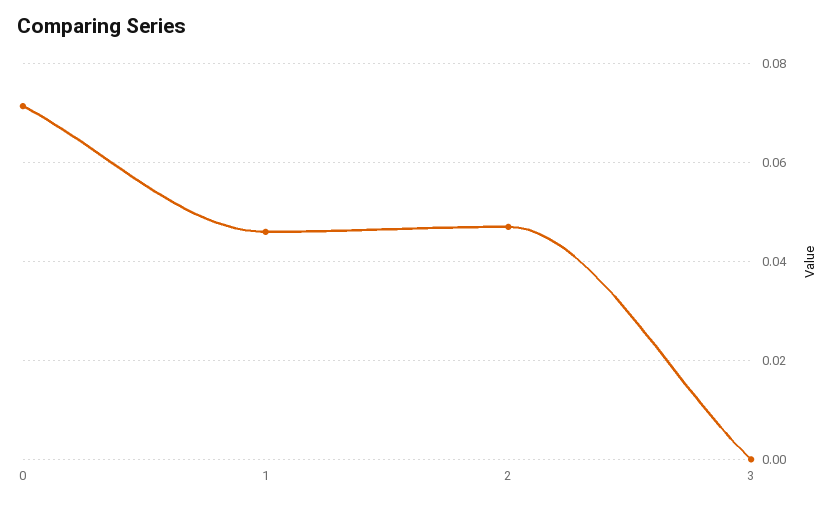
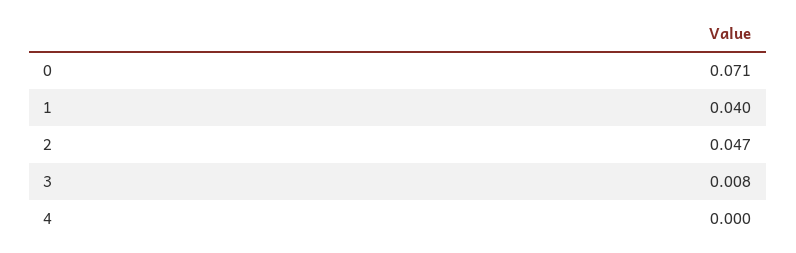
  {
    "0": 0.071,
-   "1": 0.046,
+   "1": 0.04,
    "2": 0.047,
-   "3": 0
+   "3": 0.008,
+   "4": 0
  }

